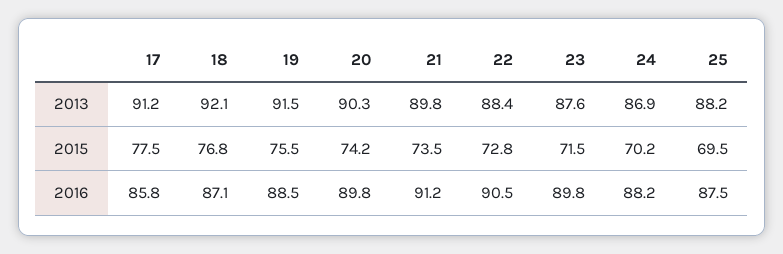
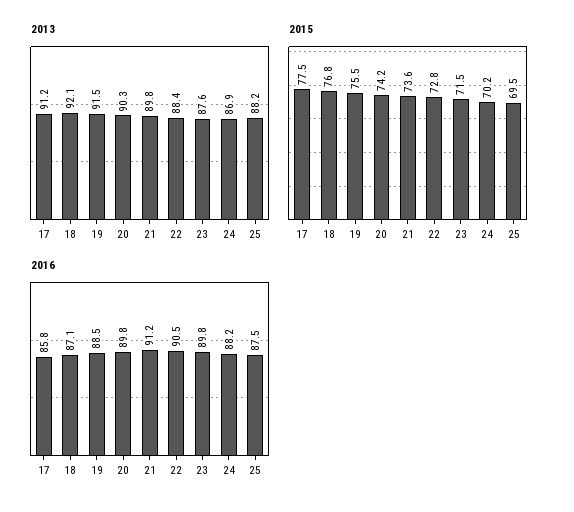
  {
    "2013": {
      "17": 91.2,
      "18": 92.1,
      "19": 91.5,
      "20": 90.3,
      "21": 89.8,
      "22": 88.4,
      "23": 87.6,
      "24": 86.9,
      "25": 88.2
    },
    "2015": {
      "17": 77.5,
      "18": 76.8,
      "19": 75.5,
      "20": 74.2,
-     "21": 73.5,
+     "21": 73.6,
      "22": 72.8,
      "23": 71.5,
      "24": 70.2,
      "25": 69.5
    },
    "2016": {
      "17": 85.8,
      "18": 87.1,
      "19": 88.5,
      "20": 89.8,
      "21": 91.2,
      "22": 90.5,
      "23": 89.8,
      "24": 88.2,
      "25": 87.5
    }
  }

